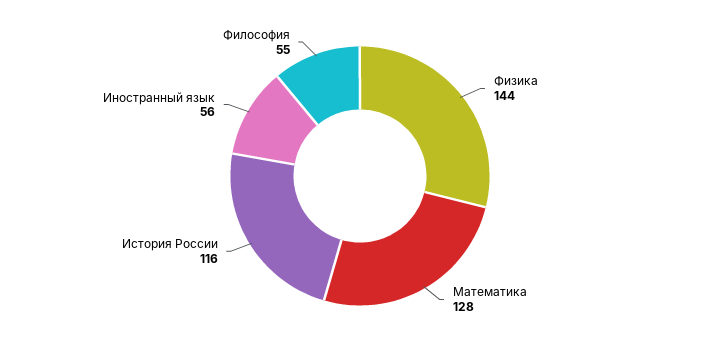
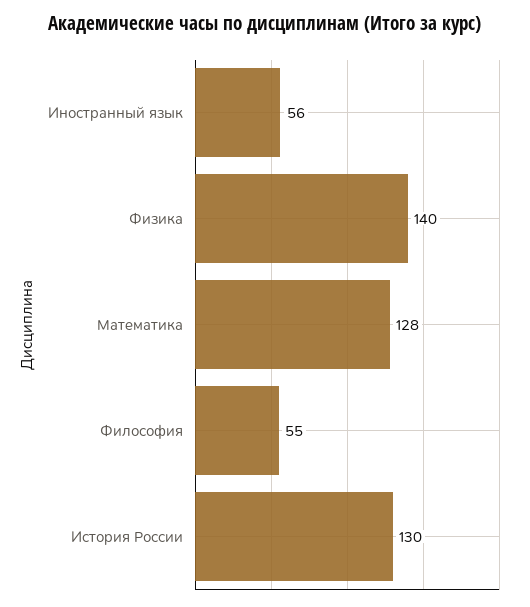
  {
-   "Физика": 144,
+   "Физика": 140,
    "Математика": 128,
-   "История России": 116,
+   "История России": 130,
    "Иностранный язык": 56,
    "Философия": 55
  }

